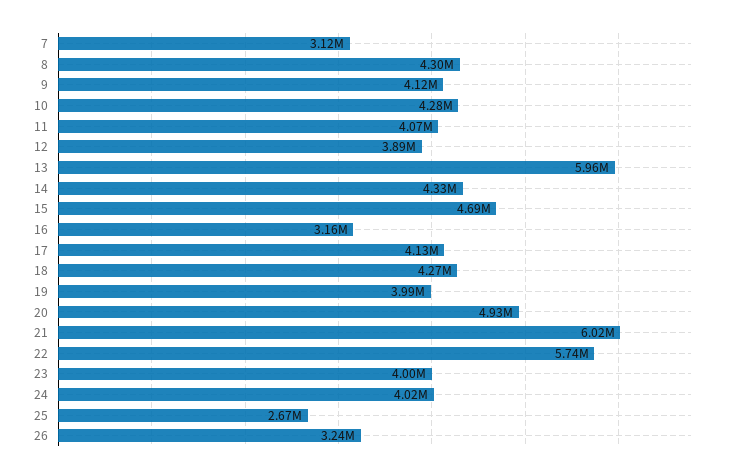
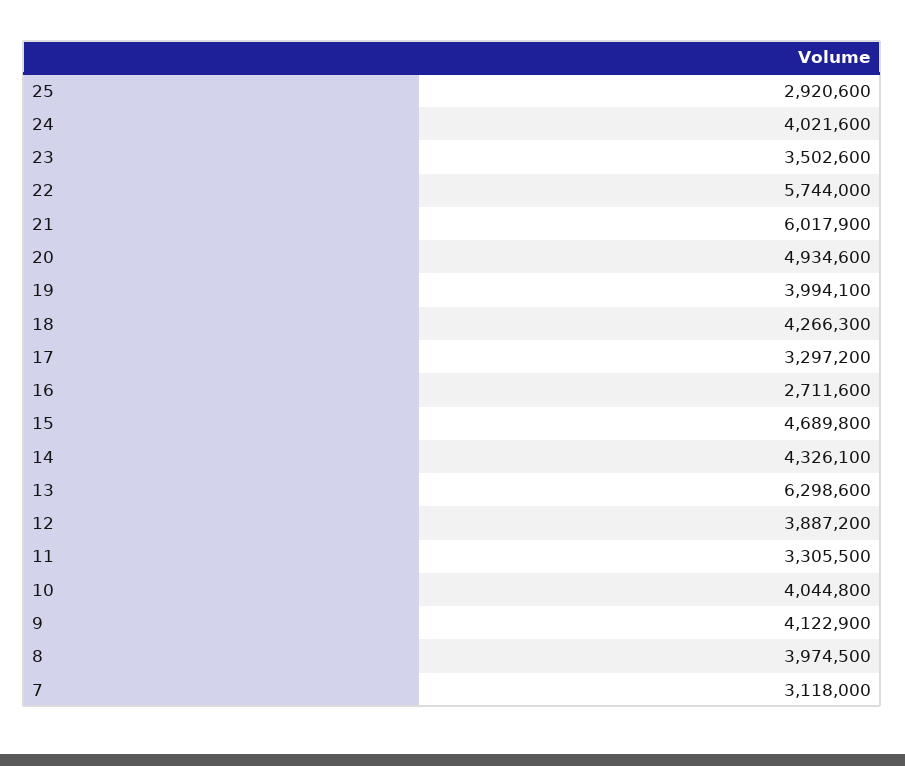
  {
    "7": 3118000,
-   "8": 4300000,
+   "8": 3974500,
    "9": 4122900,
-   "10": 4280000,
+   "10": 4044800,
-   "11": 4070000,
+   "11": 3305500,
    "12": 3887200,
-   "13": 5960000,
+   "13": 6298600,
    "14": 4326100,
    "15": 4689800,
-   "16": 3160000,
+   "16": 2711600,
-   "17": 4130000,
+   "17": 3297200,
    "18": 4266300,
    "19": 3994100,
    "20": 4934600,
    "21": 6017900,
    "22": 5744000,
-   "23": 4000000,
+   "23": 3502600,
    "24": 4021600,
-   "25": 2670000,
+   "25": 2920600
-   "26": 3240000
  }

